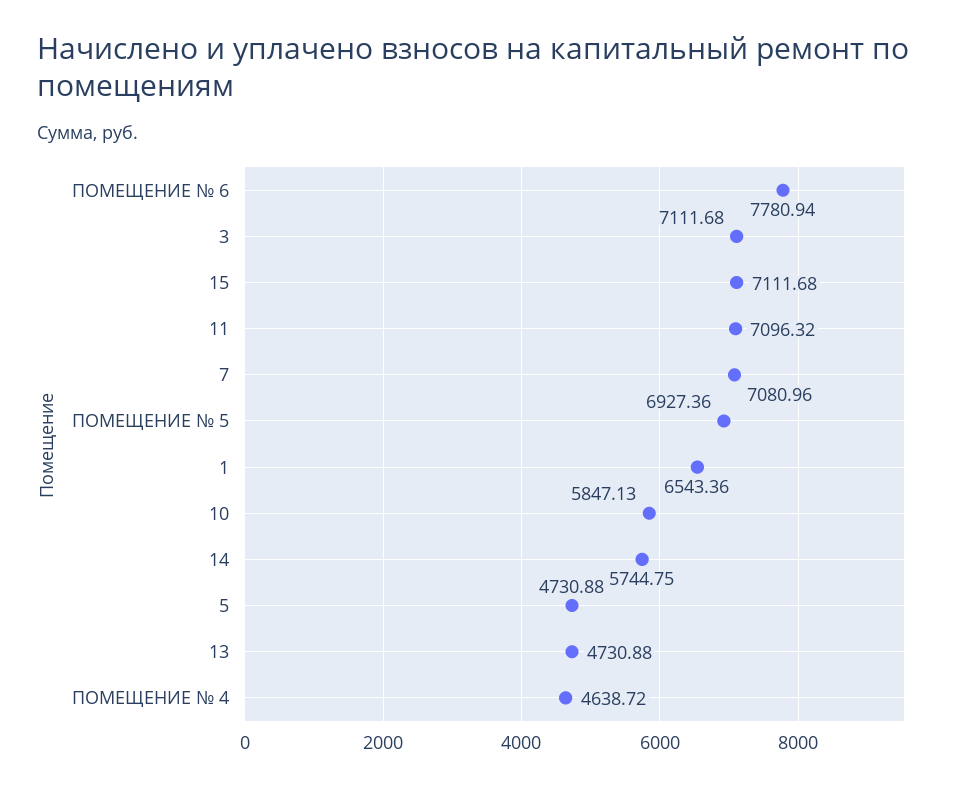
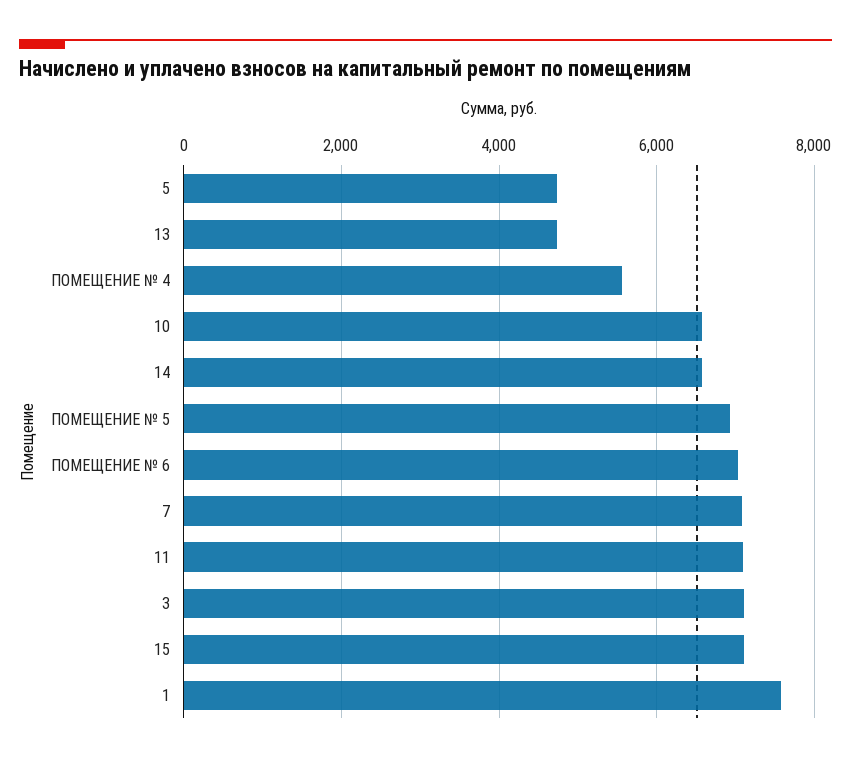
  {
-   "ПОМЕЩЕНИЕ № 6": 7780.94,
+   "ПОМЕЩЕНИЕ № 6": 7000,
    "3": 7111.68,
    "15": 7111.68,
    "11": 7096.32,
    "7": 7080.96,
    "ПОМЕЩЕНИЕ № 5": 6927.36,
-   "1": 6543.36,
+   "1": 7600,
-   "10": 5847.13,
+   "10": 6600,
-   "14": 5744.75,
+   "14": 6600,
    "5": 4730.88,
    "13": 4730.88,
-   "ПОМЕЩЕНИЕ № 4": 4638.72
+   "ПОМЕЩЕНИЕ № 4": 5600
  }

